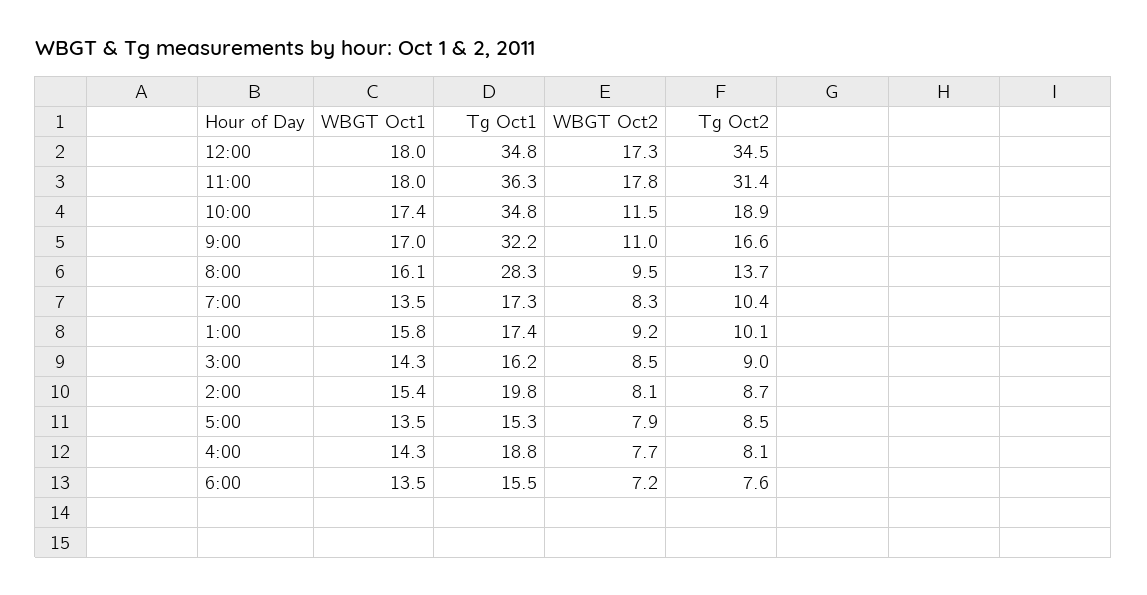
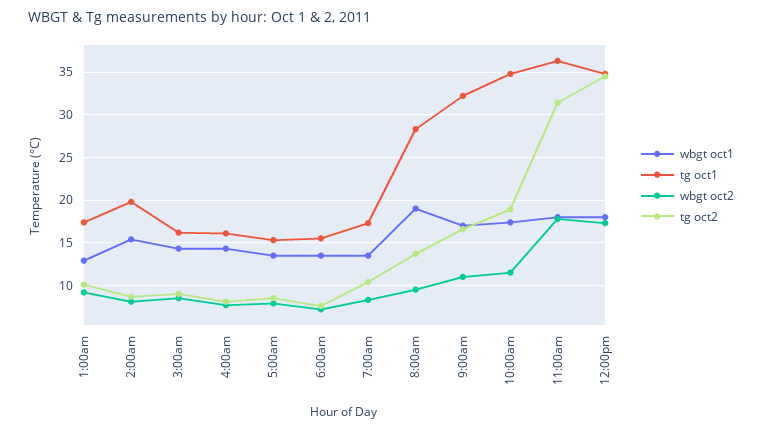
  {
    "WBGT Oct1": {
      "12:00": 18,
      "11:00": 18,
      "10:00": 17.4,
      "9:00": 17,
-     "8:00": 16.1,
+     "8:00": 19,
      "7:00": 13.5,
-     "1:00": 15.8,
+     "1:00": 13,
      "3:00": 14.3,
      "2:00": 15.4,
      "5:00": 13.5,
      "4:00": 14.3,
      "6:00": 13.5
    },
    "Tg Oct1": {
      "12:00": 34.8,
      "11:00": 36.3,
      "10:00": 34.8,
      "9:00": 32.2,
      "8:00": 28.3,
      "7:00": 17.3,
      "1:00": 17.4,
      "3:00": 16.2,
      "2:00": 19.8,
      "5:00": 15.3,
-     "4:00": 18.8,
+     "4:00": 16,
      "6:00": 15.5
    },
    "WBGT Oct2": {
      "12:00": 17.3,
      "11:00": 17.8,
      "10:00": 11.5,
      "9:00": 11,
      "8:00": 9.5,
      "7:00": 8.3,
      "1:00": 9.2,
      "3:00": 8.5,
      "2:00": 8.1,
      "5:00": 7.9,
      "4:00": 7.7,
      "6:00": 7.2
    },
    "Tg Oct2": {
      "12:00": 34.5,
      "11:00": 31.4,
      "10:00": 18.9,
      "9:00": 16.6,
      "8:00": 13.7,
      "7:00": 10.4,
      "1:00": 10.1,
      "3:00": 9,
      "2:00": 8.7,
      "5:00": 8.5,
      "4:00": 8.1,
      "6:00": 7.6
    }
  }

